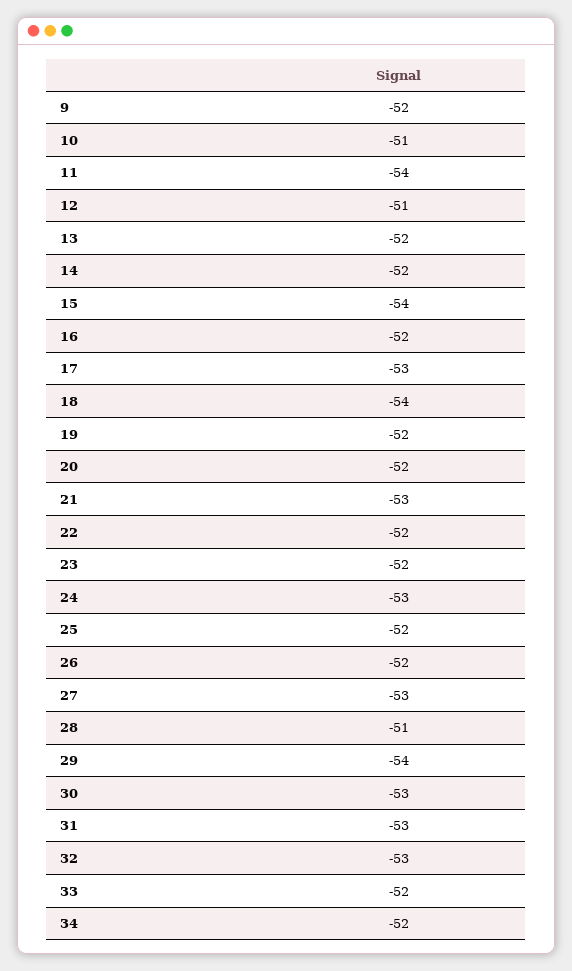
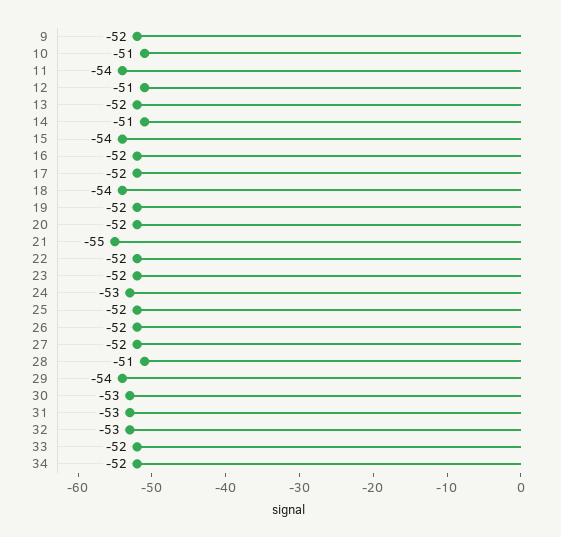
  {
    "9": -52,
    "10": -51,
    "11": -54,
    "12": -51,
    "13": -52,
-   "14": -52,
+   "14": -51,
    "15": -54,
    "16": -52,
-   "17": -53,
+   "17": -52,
    "18": -54,
    "19": -52,
    "20": -52,
-   "21": -53,
+   "21": -55,
    "22": -52,
    "23": -52,
    "24": -53,
    "25": -52,
    "26": -52,
-   "27": -53,
+   "27": -52,
    "28": -51,
    "29": -54,
    "30": -53,
    "31": -53,
    "32": -53,
    "33": -52,
    "34": -52
  }

